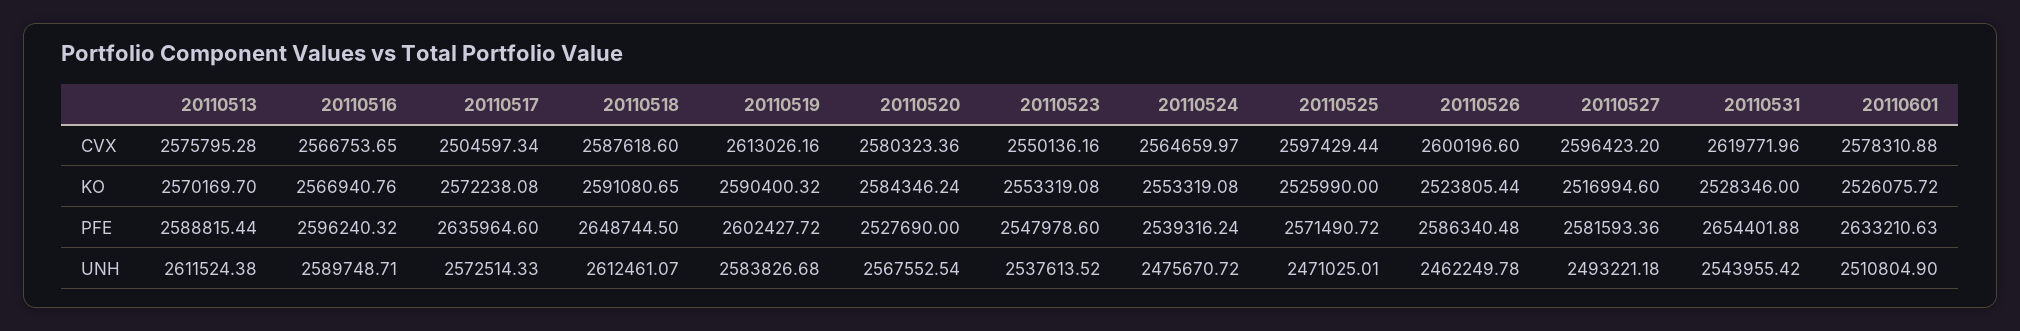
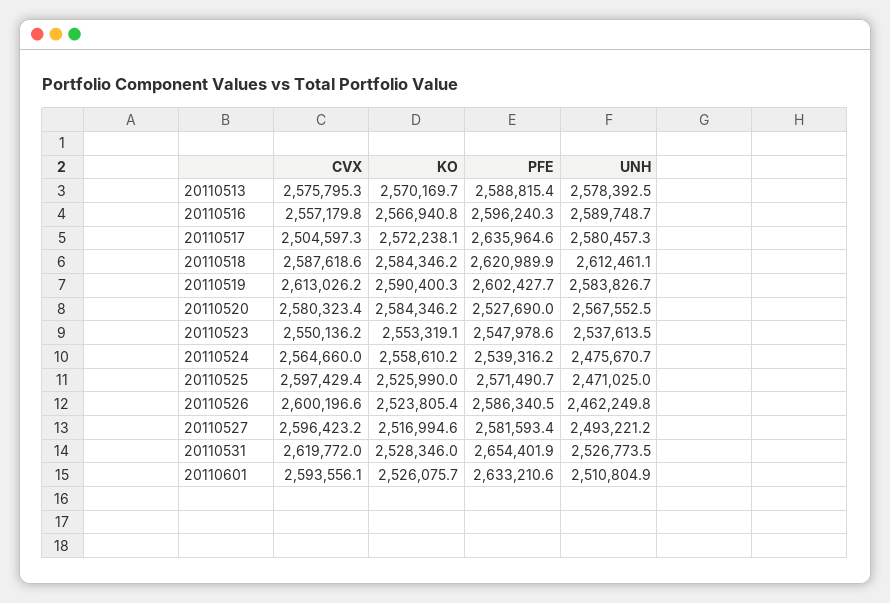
  {
    "20110513": {
      "CVX": 2575795.28,
      "KO": 2570169.7,
      "PFE": 2588815.44,
-     "UNH": 2611524.38
+     "UNH": 2578392.5
    },
    "20110516": {
-     "CVX": 2566753.65,
+     "CVX": 2557179.8,
      "KO": 2566940.76,
      "PFE": 2596240.32,
      "UNH": 2589748.71
    },
    "20110517": {
      "CVX": 2504597.34,
      "KO": 2572238.08,
      "PFE": 2635964.6,
-     "UNH": 2572514.33
+     "UNH": 2580457.3
    },
    "20110518": {
      "CVX": 2587618.6,
-     "KO": 2591080.65,
+     "KO": 2584346.2,
-     "PFE": 2648744.5,
+     "PFE": 2620989.9,
      "UNH": 2612461.07
    },
    "20110519": {
      "CVX": 2613026.16,
      "KO": 2590400.32,
      "PFE": 2602427.72,
      "UNH": 2583826.68
    },
    "20110520": {
      "CVX": 2580323.36,
      "KO": 2584346.24,
      "PFE": 2527690,
      "UNH": 2567552.54
    },
    "20110523": {
      "CVX": 2550136.16,
      "KO": 2553319.08,
      "PFE": 2547978.6,
      "UNH": 2537613.52
    },
    "20110524": {
      "CVX": 2564659.97,
-     "KO": 2553319.08,
+     "KO": 2558610.2,
      "PFE": 2539316.24,
      "UNH": 2475670.72
    },
    "20110525": {
      "CVX": 2597429.44,
      "KO": 2525990,
      "PFE": 2571490.72,
      "UNH": 2471025.01
    },
    "20110526": {
      "CVX": 2600196.6,
      "KO": 2523805.44,
      "PFE": 2586340.48,
      "UNH": 2462249.78
    },
    "20110527": {
      "CVX": 2596423.2,
      "KO": 2516994.6,
      "PFE": 2581593.36,
      "UNH": 2493221.18
    },
    "20110531": {
      "CVX": 2619771.96,
      "KO": 2528346,
      "PFE": 2654401.88,
-     "UNH": 2543955.42
+     "UNH": 2526773.5
    },
    "20110601": {
-     "CVX": 2578310.88,
+     "CVX": 2593556.1,
      "KO": 2526075.72,
      "PFE": 2633210.63,
      "UNH": 2510804.9
    }
  }

